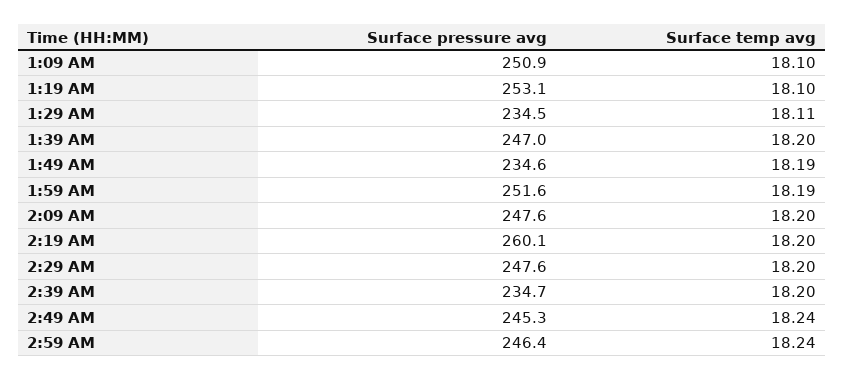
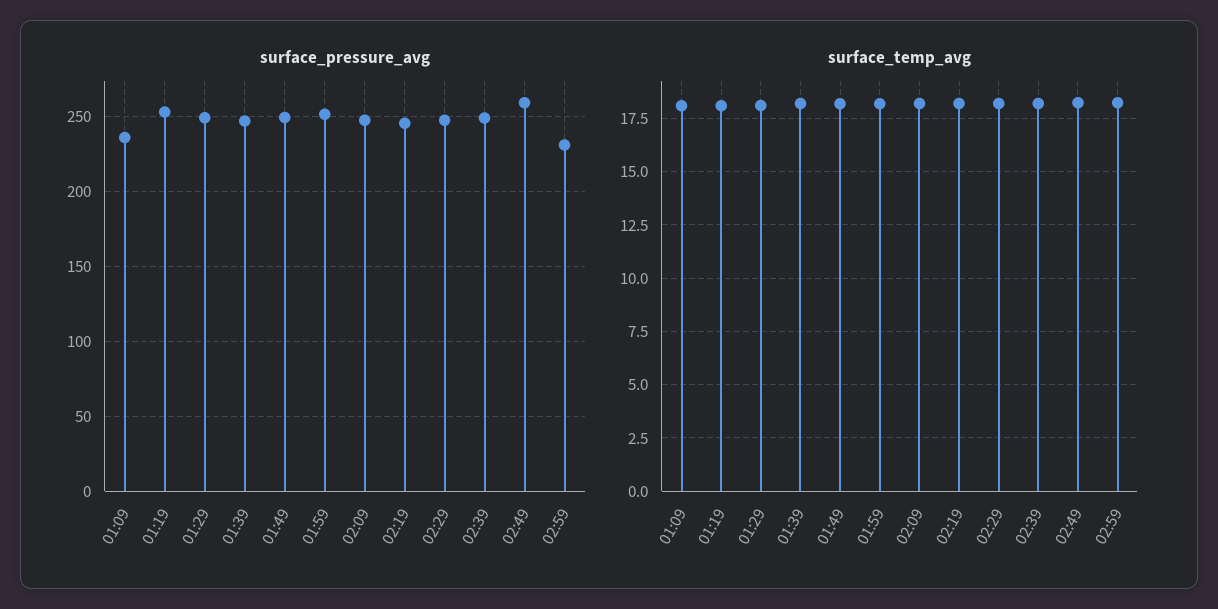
  {
    "Surface pressure avg": {
-     "1:09 AM": 250.9,
+     "1:09 AM": 235,
      "1:19 AM": 253.1,
-     "1:29 AM": 234.5,
+     "1:29 AM": 250,
      "1:39 AM": 247,
-     "1:49 AM": 234.6,
+     "1:49 AM": 250,
      "1:59 AM": 251.6,
      "2:09 AM": 247.6,
-     "2:19 AM": 260.1,
+     "2:19 AM": 245,
      "2:29 AM": 247.6,
-     "2:39 AM": 234.7,
+     "2:39 AM": 250,
-     "2:49 AM": 245.3,
+     "2:49 AM": 260,
-     "2:59 AM": 246.4
+     "2:59 AM": 230
    },
    "Surface temp avg": {
      "1:09 AM": 18.1,
      "1:19 AM": 18.1,
      "1:29 AM": 18.11,
      "1:39 AM": 18.2,
      "1:49 AM": 18.19,
      "1:59 AM": 18.19,
      "2:09 AM": 18.2,
      "2:19 AM": 18.2,
      "2:29 AM": 18.2,
      "2:39 AM": 18.2,
      "2:49 AM": 18.24,
      "2:59 AM": 18.24
    }
  }

